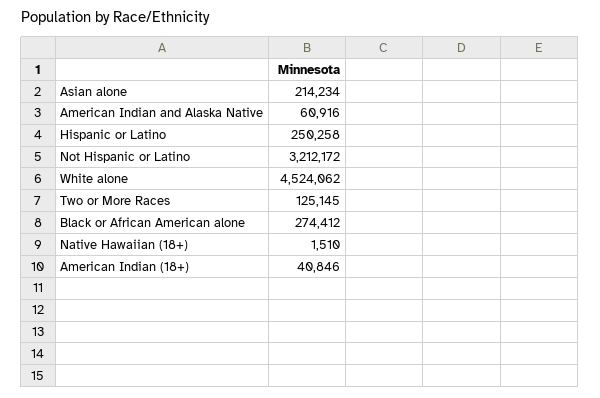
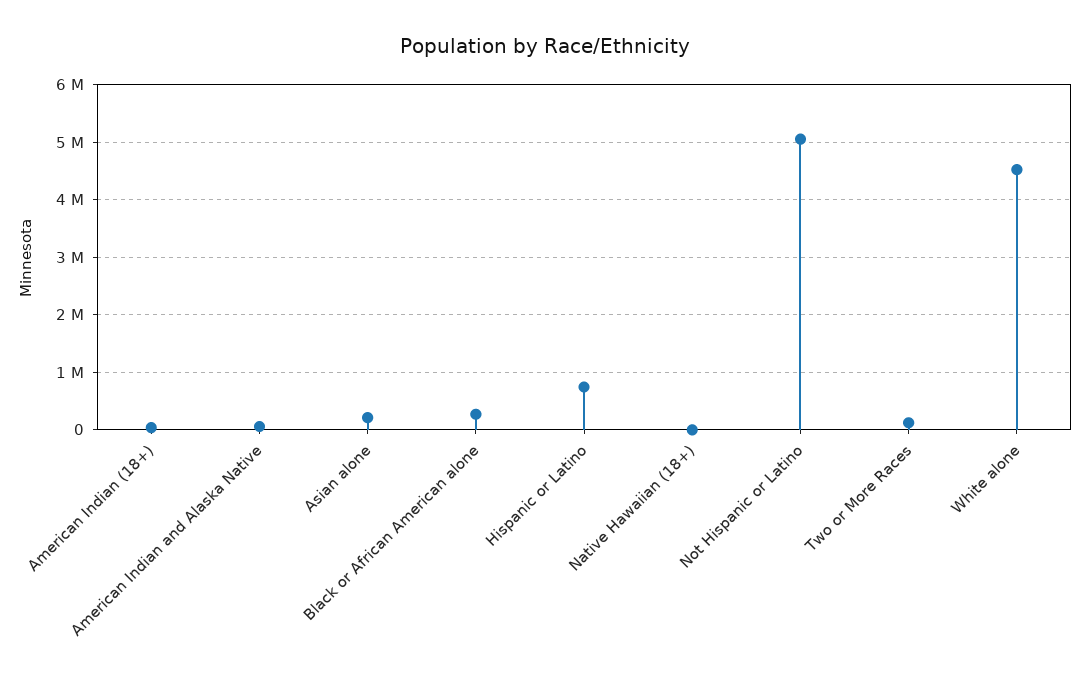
  {
    "Asian alone": 214234,
    "American Indian and Alaska Native": 60916,
-   "Hispanic or Latino": 250258,
+   "Hispanic or Latino": 800000,
-   "Not Hispanic or Latino": 3212172,
+   "Not Hispanic or Latino": 5000000,
    "White alone": 4524062,
    "Two or More Races": 125145,
    "Black or African American alone": 274412,
    "Native Hawaiian (18+)": 1510,
    "American Indian (18+)": 40846
  }

